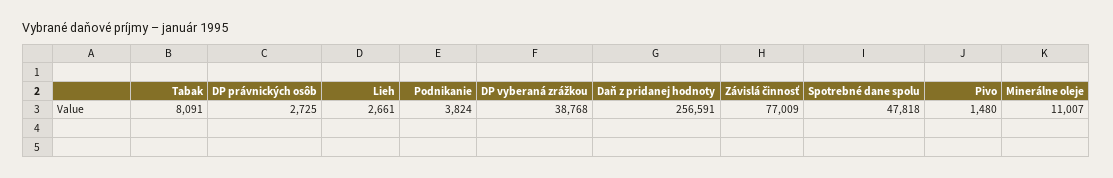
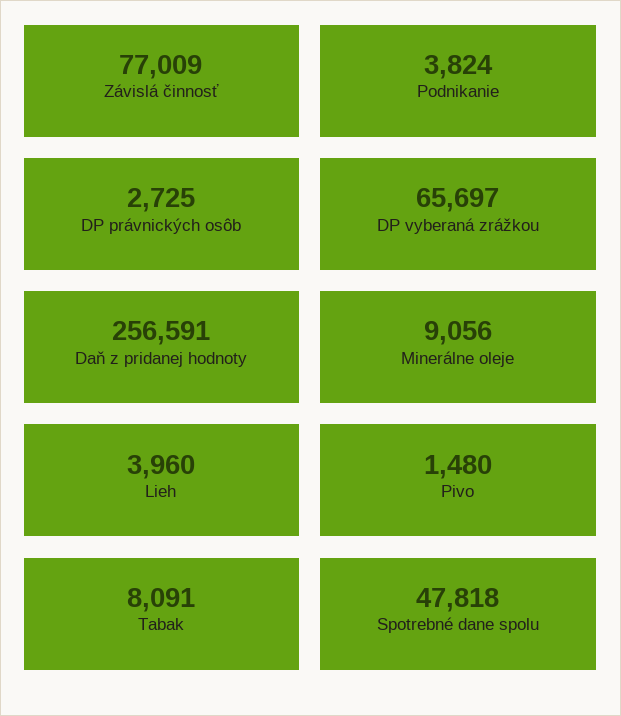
  {
    "Tabak": 8091,
    "DP právnických osôb": 2725,
-   "Lieh": 2661,
+   "Lieh": 3960,
    "Podnikanie": 3824,
-   "DP vyberaná zrážkou": 38768,
+   "DP vyberaná zrážkou": 65697,
    "Daň z pridanej hodnoty": 256591,
    "Závislá činnosť": 77009,
    "Spotrebné dane spolu": 47818,
    "Pivo": 1480,
-   "Minerálne oleje": 11007
+   "Minerálne oleje": 9056
  }

